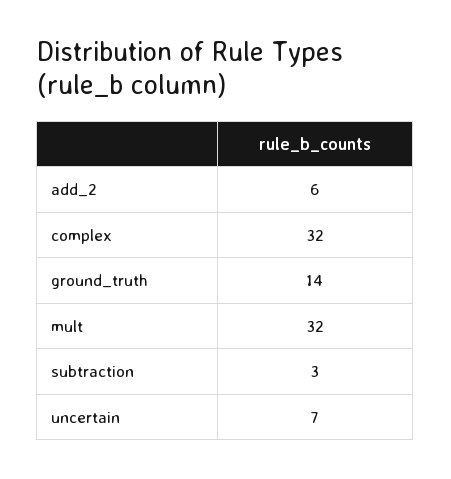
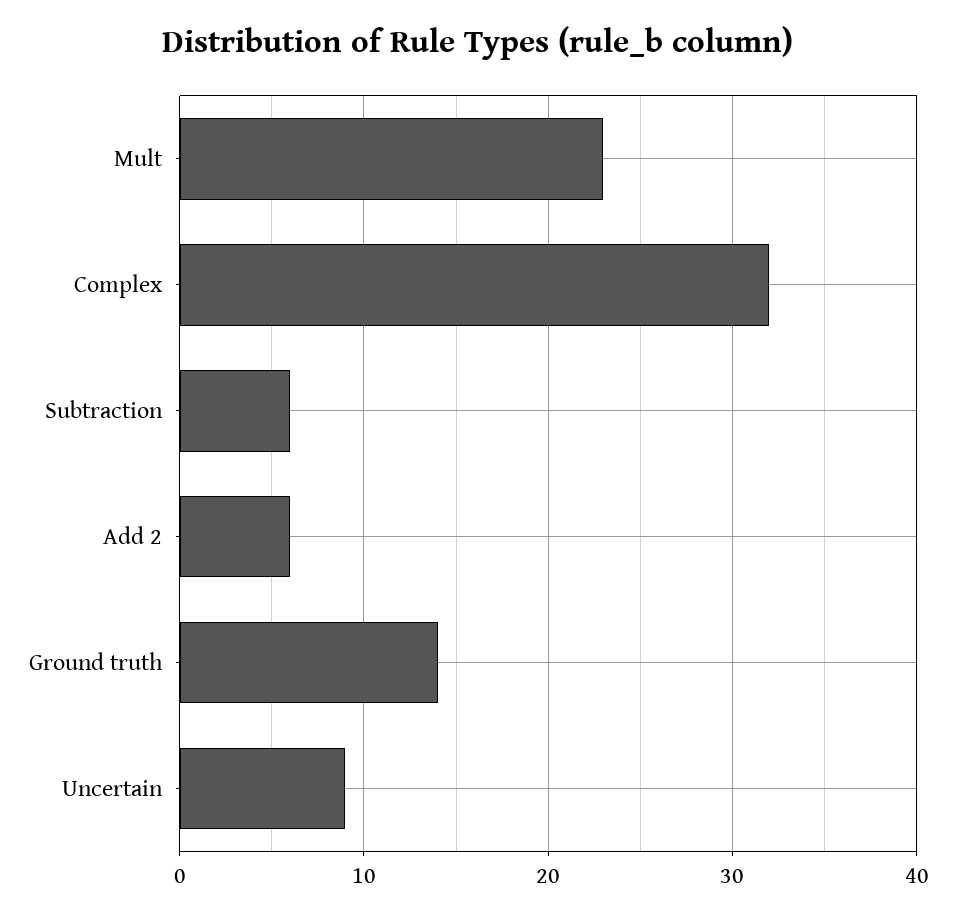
  {
    "add_2": 6,
    "complex": 32,
    "ground_truth": 14,
-   "mult": 32,
+   "mult": 23,
-   "subtraction": 3,
+   "subtraction": 6,
-   "uncertain": 7
+   "uncertain": 9
  }

